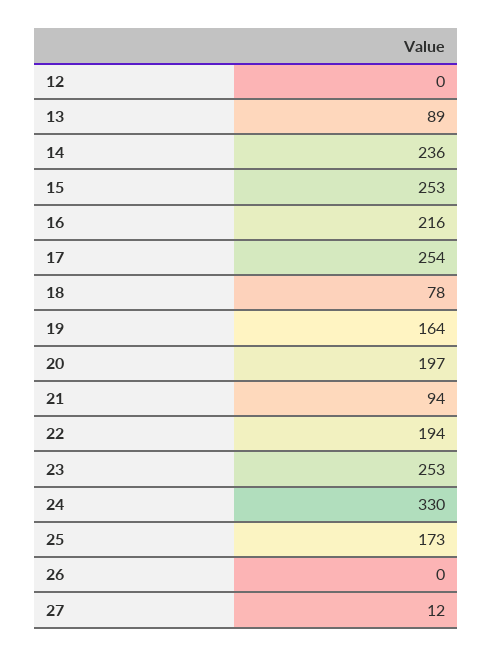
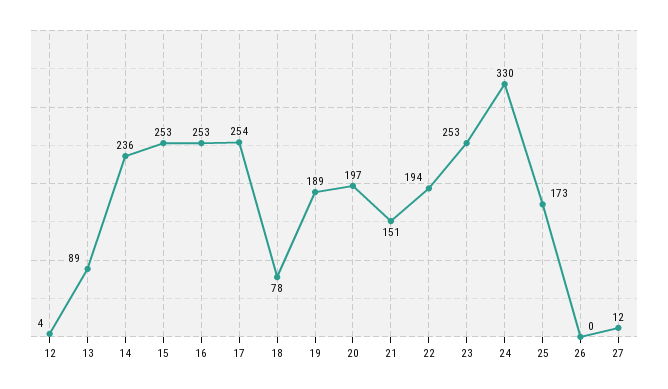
  {
-   "12": 0,
+   "12": 4,
    "13": 89,
    "14": 236,
    "15": 253,
-   "16": 216,
+   "16": 253,
    "17": 254,
    "18": 78,
-   "19": 164,
+   "19": 189,
    "20": 197,
-   "21": 94,
+   "21": 151,
    "22": 194,
    "23": 253,
    "24": 330,
    "25": 173,
    "26": 0,
    "27": 12
  }

